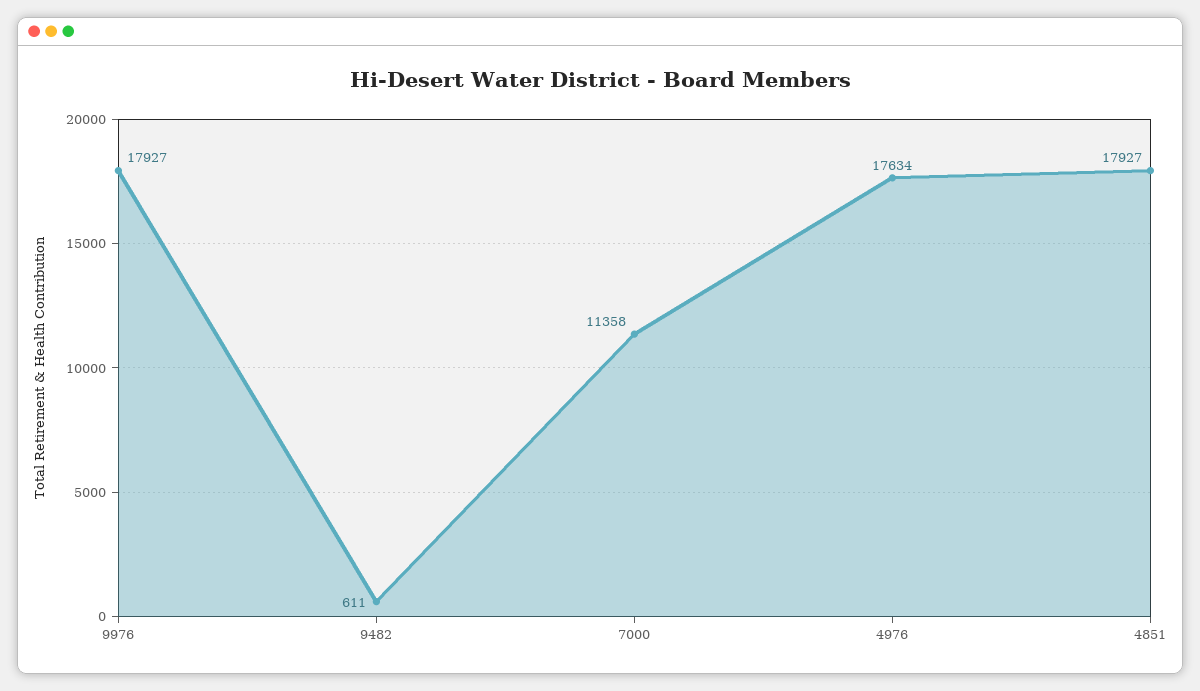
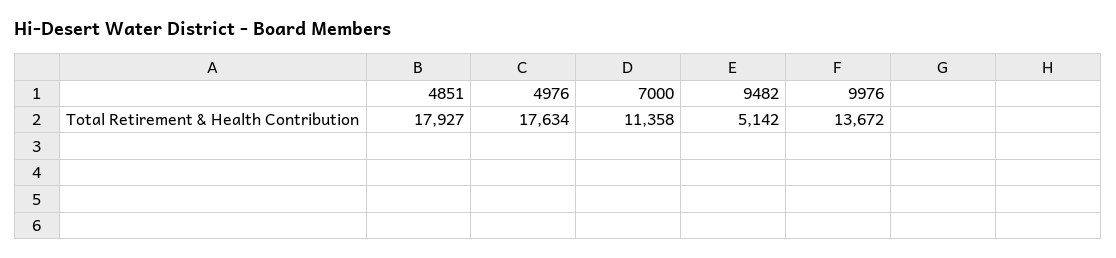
  {
-   "9976": 17927,
+   "9976": 13672,
-   "9482": 611,
+   "9482": 5142,
    "7000": 11358,
    "4976": 17634,
    "4851": 17927
  }

